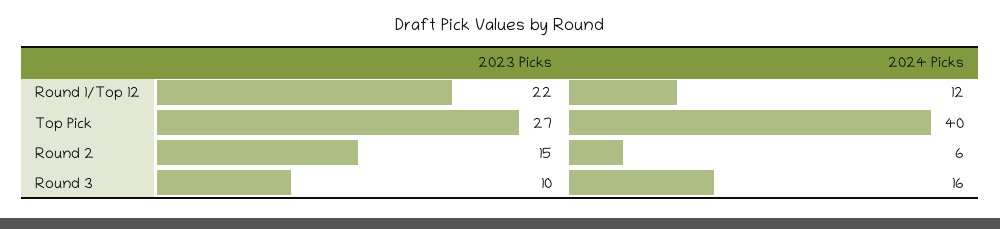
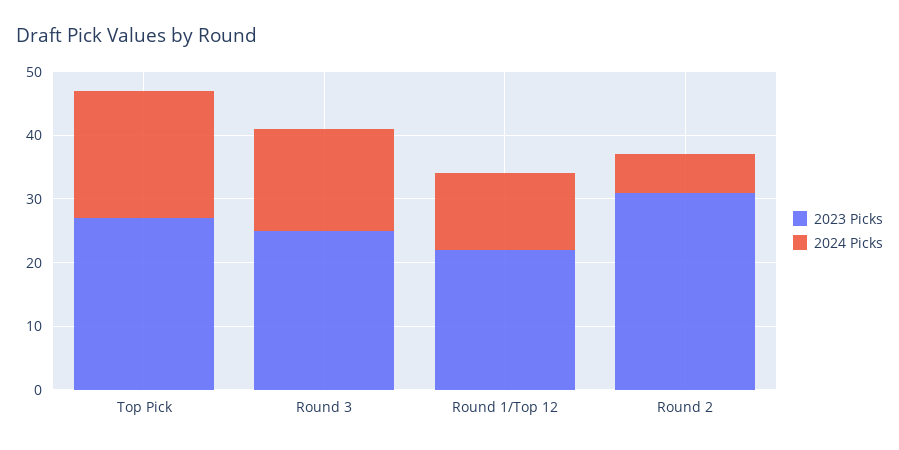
  {
    "2023 Picks": {
      "Round 1/Top 12": 22,
      "Top Pick": 27,
-     "Round 2": 15,
+     "Round 2": 30,
-     "Round 3": 10
+     "Round 3": 25
    },
    "2024 Picks": {
      "Round 1/Top 12": 12,
-     "Top Pick": 40,
+     "Top Pick": 20,
      "Round 2": 6,
      "Round 3": 16
    }
  }

